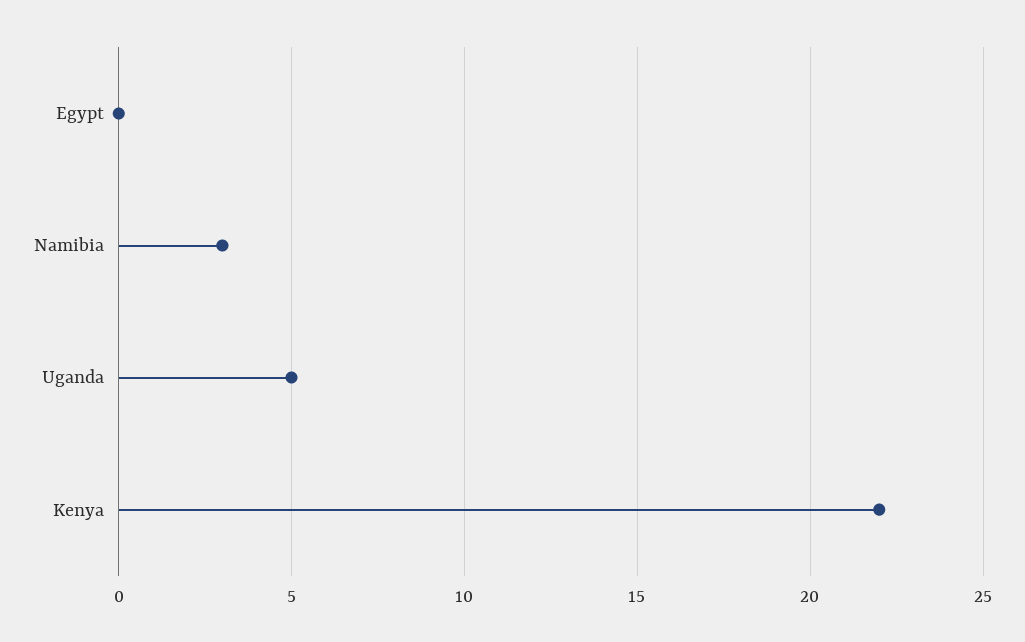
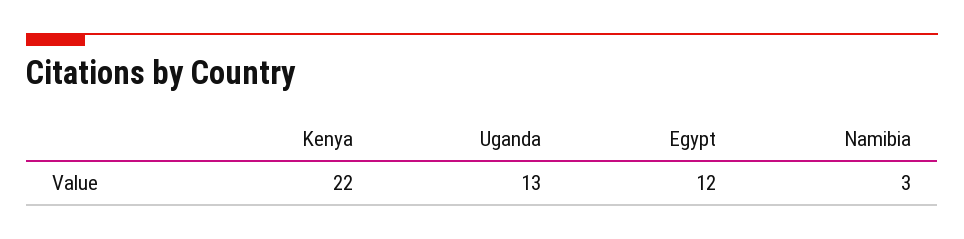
  {
-   "Egypt": 0,
+   "Egypt": 12,
    "Namibia": 3,
-   "Uganda": 5,
+   "Uganda": 13,
    "Kenya": 22
  }

